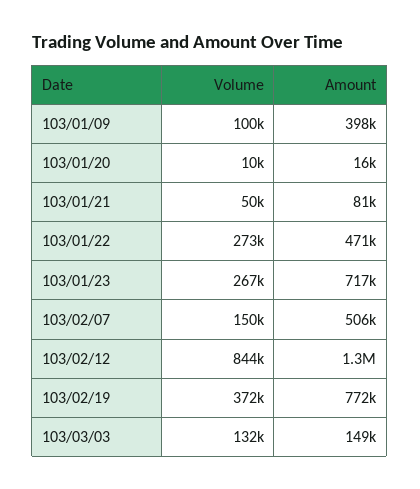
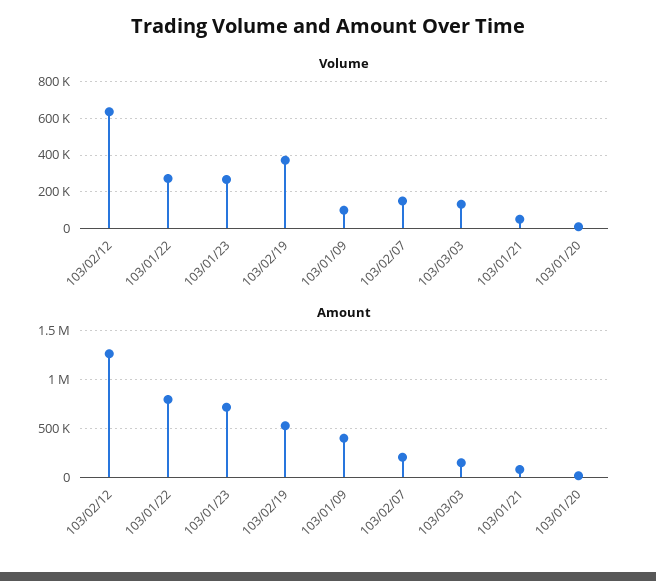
  {
    "Volume": {
      "103/01/09": 100000,
      "103/01/20": 10000,
      "103/01/21": 50000,
      "103/01/22": 273000,
      "103/01/23": 267000,
      "103/02/07": 150000,
-     "103/02/12": 844000,
+     "103/02/12": 650000,
      "103/02/19": 372000,
      "103/03/03": 132000
    },
    "Amount": {
      "103/01/09": 398000,
      "103/01/20": 16000,
      "103/01/21": 81000,
-     "103/01/22": 471000,
+     "103/01/22": 800000,
      "103/01/23": 717000,
-     "103/02/07": 506000,
+     "103/02/07": 200000,
      "103/02/12": 1300000,
-     "103/02/19": 772000,
+     "103/02/19": 500000,
      "103/03/03": 149000
    }
  }

